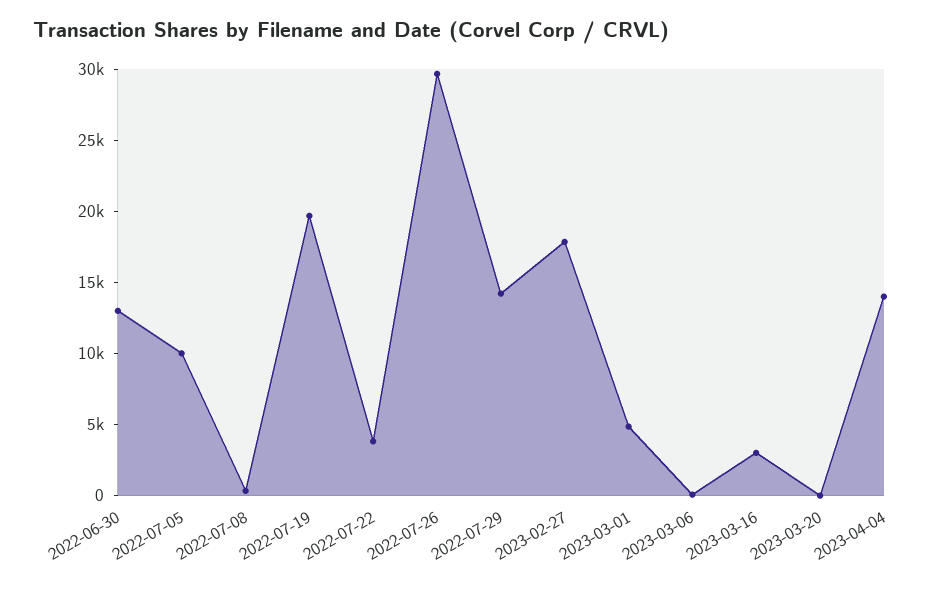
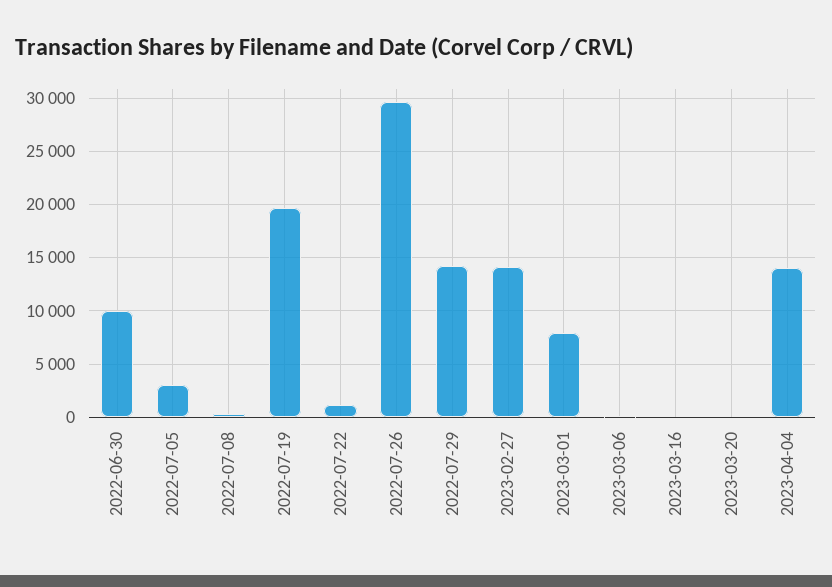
  {
-   "2022-06-30": 13000,
+   "2022-06-30": 10000,
-   "2022-07-05": 10000,
+   "2022-07-05": 3000,
    "2022-07-08": 0,
    "2022-07-19": 20000,
-   "2022-07-22": 4000,
+   "2022-07-22": 1000,
    "2022-07-26": 30000,
    "2022-07-29": 14000,
-   "2023-02-27": 18000,
+   "2023-02-27": 14000,
-   "2023-03-01": 5000,
+   "2023-03-01": 8000,
    "2023-03-06": 0,
-   "2023-03-16": 3000,
+   "2023-03-16": 0,
    "2023-03-20": 0,
    "2023-04-04": 14000
  }

